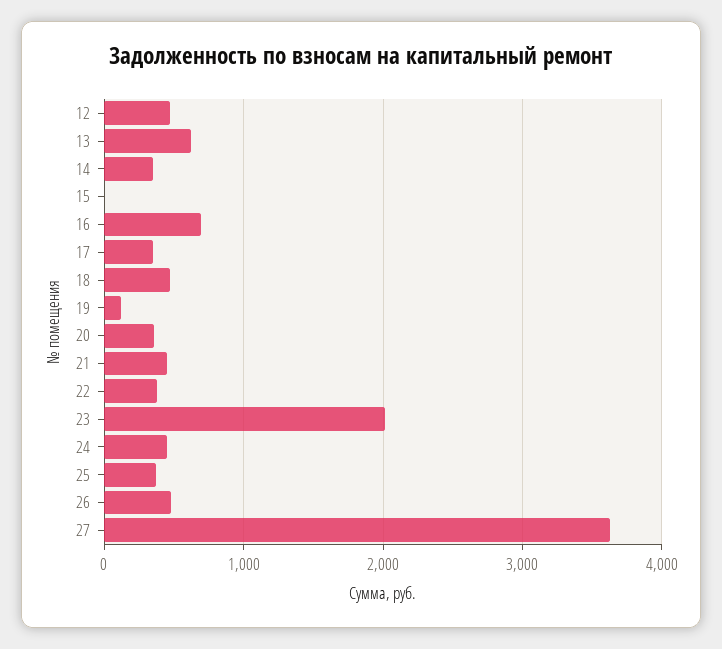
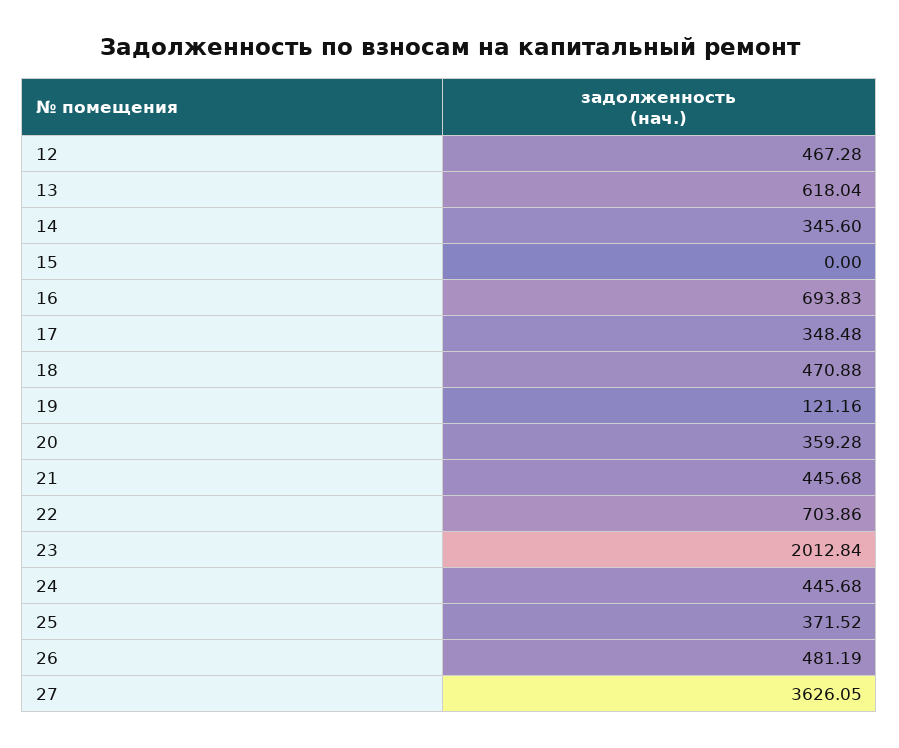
  {
    "12": 467.28,
    "13": 618.04,
    "14": 345.6,
    "15": 0,
    "16": 693.83,
    "17": 348.48,
    "18": 470.88,
    "19": 121.16,
    "20": 359.28,
    "21": 445.68,
-   "22": 400,
+   "22": 703.86,
    "23": 2012.84,
    "24": 445.68,
    "25": 371.52,
    "26": 481.19,
    "27": 3626.05
  }

